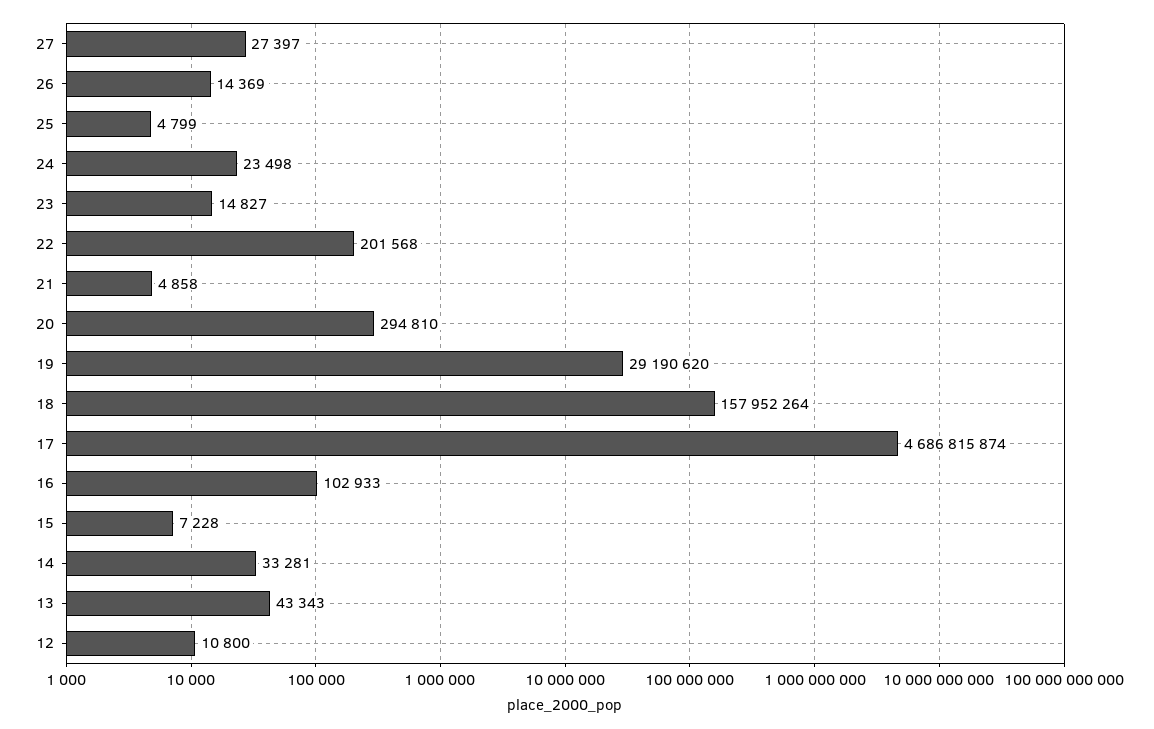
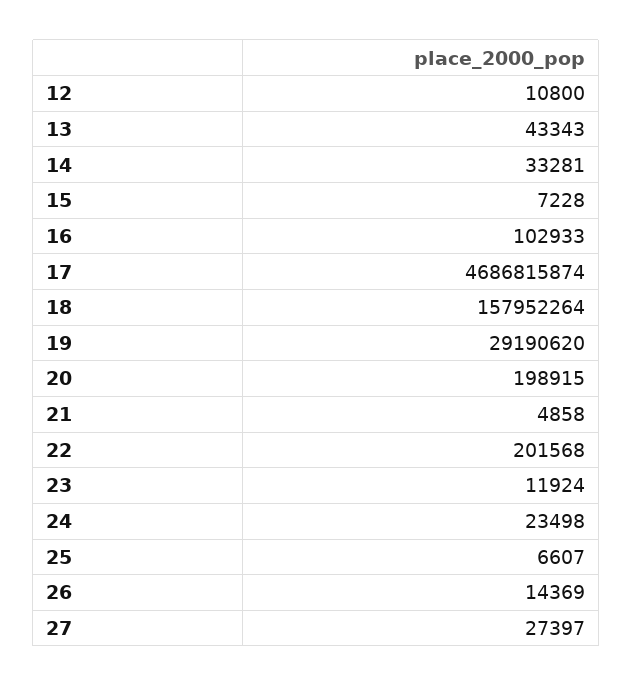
  {
    "27": 27397,
    "26": 14369,
-   "25": 4799,
+   "25": 6607,
    "24": 23498,
-   "23": 14827,
+   "23": 11924,
    "22": 201568,
    "21": 4858,
-   "20": 294810,
+   "20": 198915,
    "19": 29190620,
    "18": 157952264,
    "17": 4686815874,
    "16": 102933,
    "15": 7228,
    "14": 33281,
    "13": 43343,
    "12": 10800
  }

